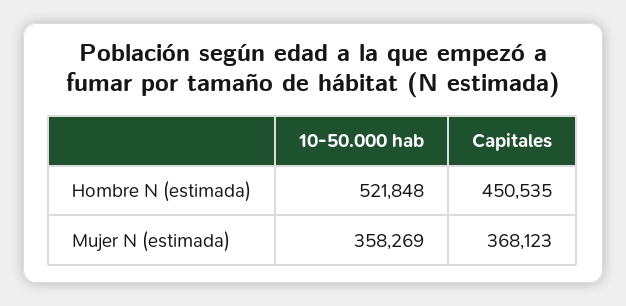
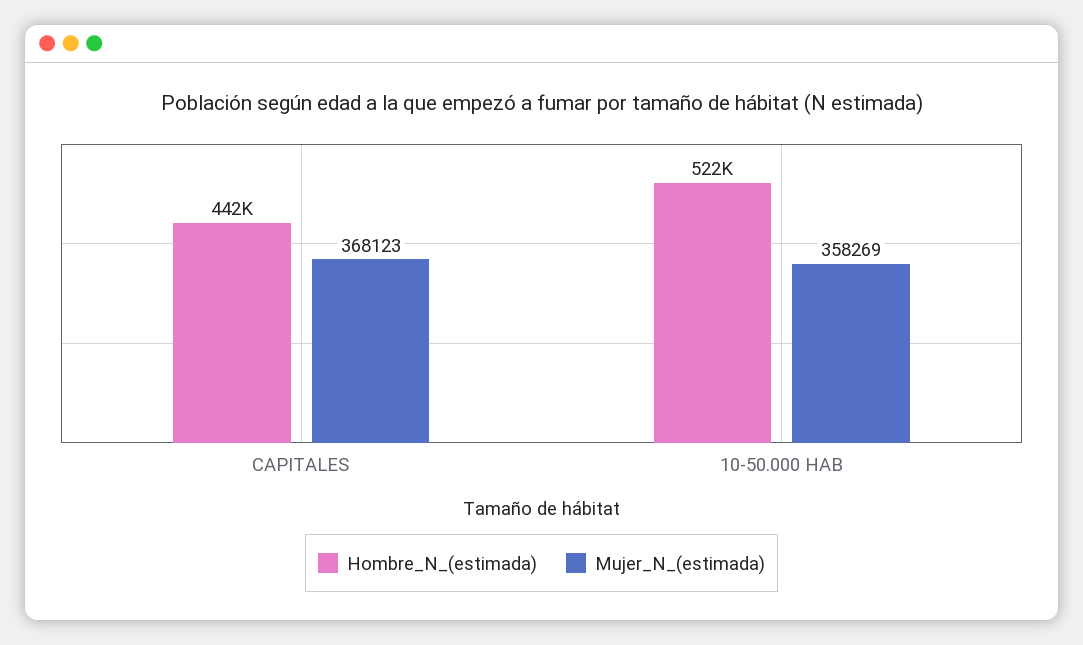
  {
    "Hombre N (estimada)": {
      "10-50.000 hab": 521848,
-     "Capitales": 450535
+     "Capitales": 442000
    },
    "Mujer N (estimada)": {
      "10-50.000 hab": 358269,
      "Capitales": 368123
    }
  }

